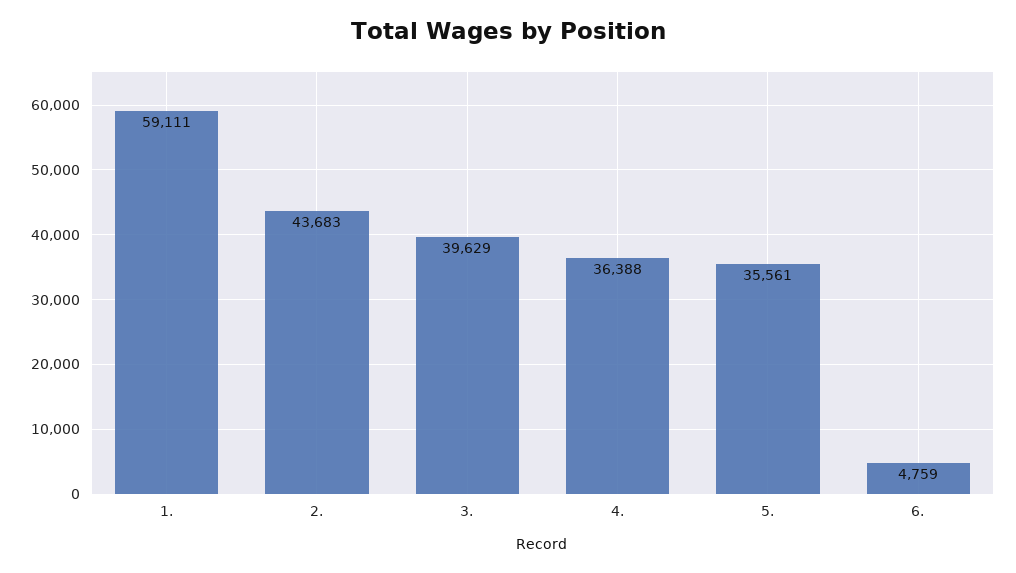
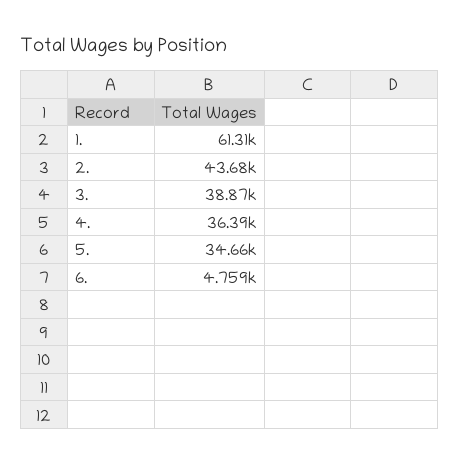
  {
-   "1.": 59111,
+   "1.": 61310,
    "2.": 43683,
-   "3.": 39629,
+   "3.": 38870,
    "4.": 36388,
-   "5.": 35561,
+   "5.": 34660,
    "6.": 4759
  }

